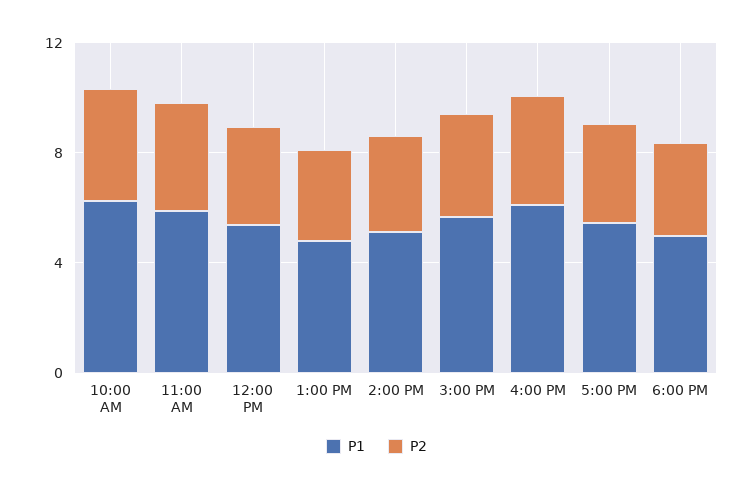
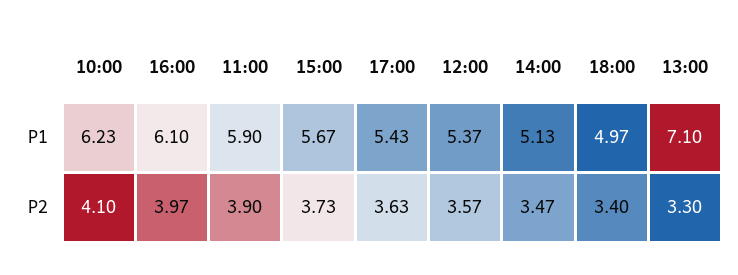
  {
    "P1": {
      "10:00 AM": 6.23,
      "11:00 AM": 5.9,
      "12:00 PM": 5.37,
-     "1:00 PM": 5,
+     "1:00 PM": 7.1,
      "2:00 PM": 5.13,
      "3:00 PM": 5.67,
      "4:00 PM": 6.1,
      "5:00 PM": 5.43,
      "6:00 PM": 4.97
    },
    "P2": {
      "10:00 AM": 4.1,
      "11:00 AM": 3.9,
      "12:00 PM": 3.57,
      "1:00 PM": 3.3,
      "2:00 PM": 3.47,
      "3:00 PM": 3.73,
      "4:00 PM": 3.97,
      "5:00 PM": 3.63,
      "6:00 PM": 3.4
    }
  }

